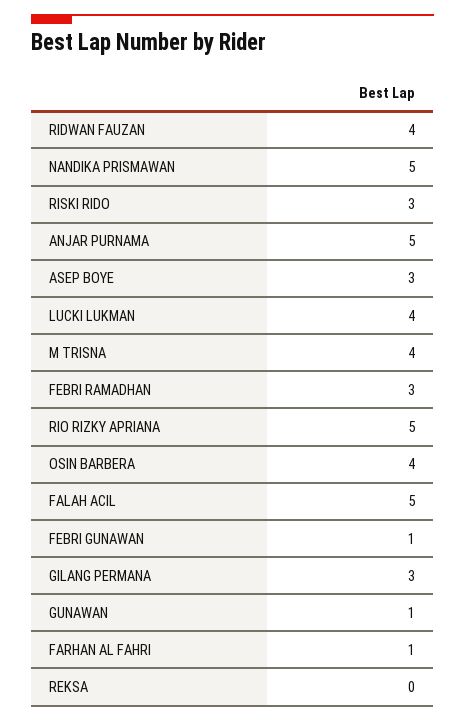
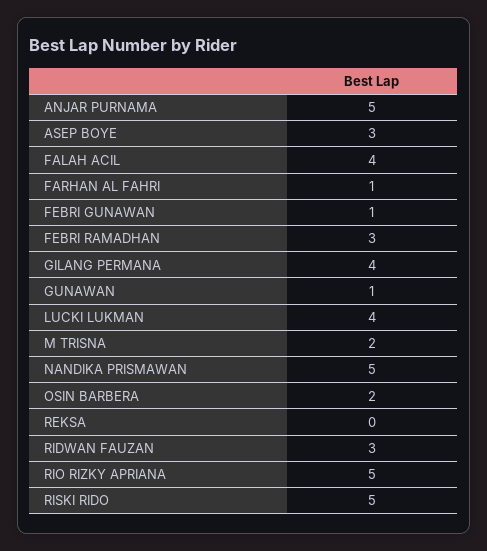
  {
-   "RIDWAN FAUZAN": 4,
+   "RIDWAN FAUZAN": 3,
    "NANDIKA PRISMAWAN": 5,
-   "RISKI RIDO": 3,
+   "RISKI RIDO": 5,
    "ANJAR PURNAMA": 5,
    "ASEP BOYE": 3,
    "LUCKI LUKMAN": 4,
-   "M TRISNA": 4,
+   "M TRISNA": 2,
    "FEBRI RAMADHAN": 3,
    "RIO RIZKY APRIANA": 5,
-   "OSIN BARBERA": 4,
+   "OSIN BARBERA": 2,
-   "FALAH ACIL": 5,
+   "FALAH ACIL": 4,
    "FEBRI GUNAWAN": 1,
-   "GILANG PERMANA": 3,
+   "GILANG PERMANA": 4,
    "GUNAWAN": 1,
    "FARHAN AL FAHRI": 1,
    "REKSA": 0
  }

